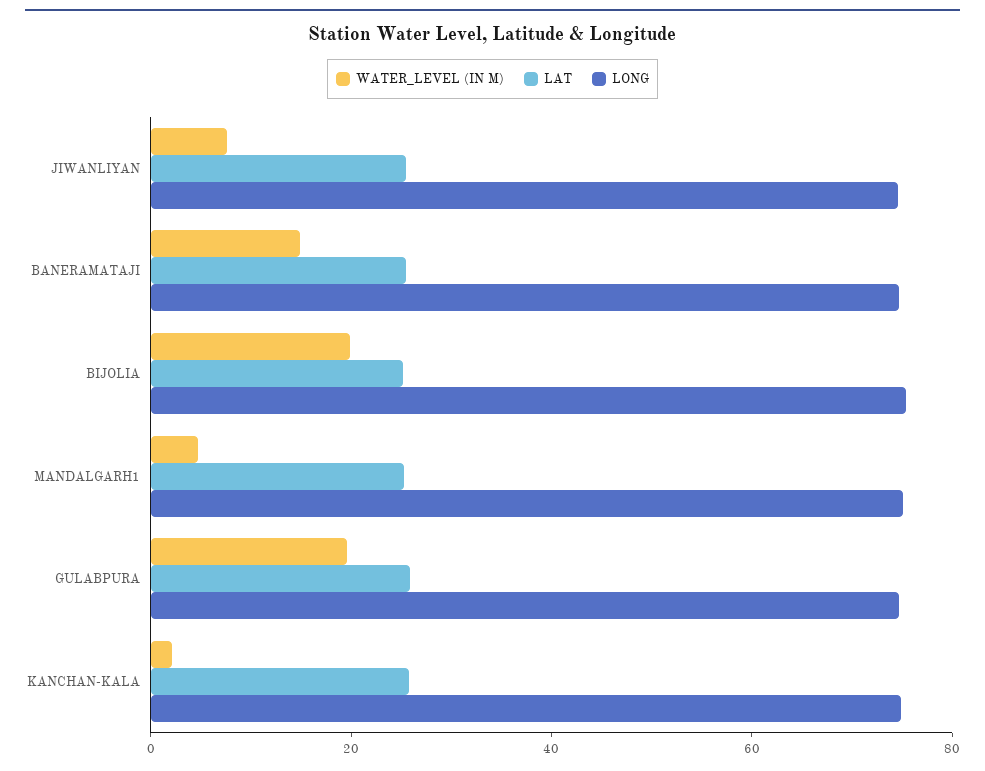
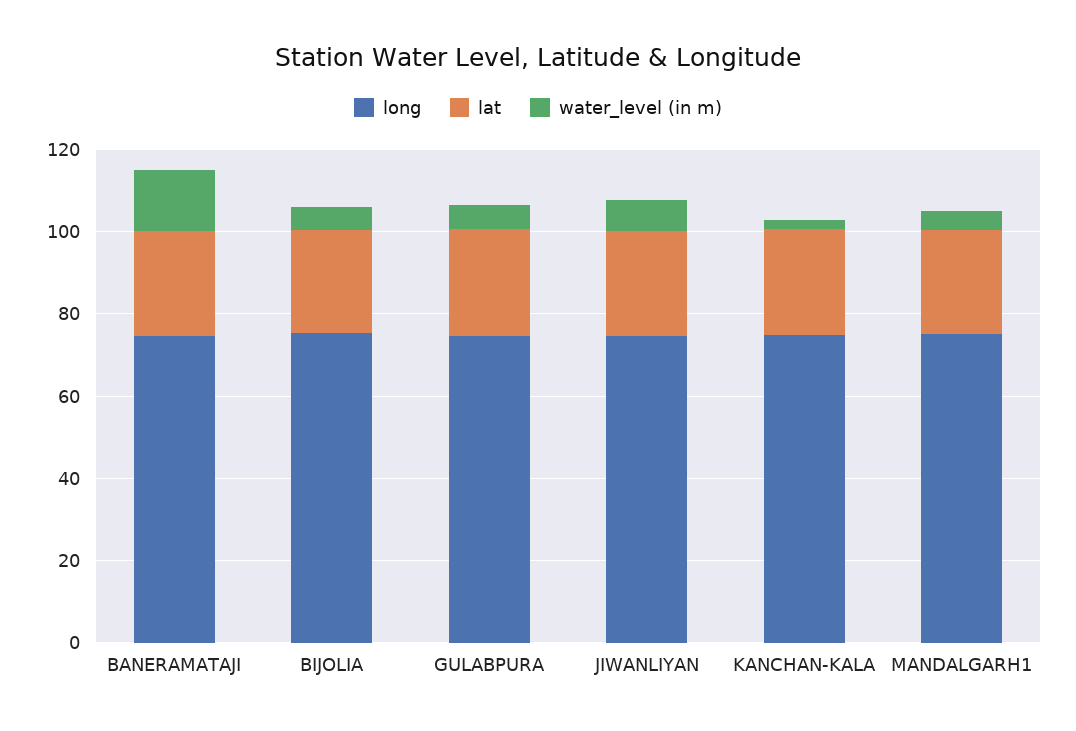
  {
    "WATER_LEVEL (IN M)": {
      "JIWANLIYAN": 10,
      "BANERAMATAJI": 15,
-     "BIJOLIA": 20,
+     "BIJOLIA": 5,
      "MANDALGARH1": 5,
-     "GULABPURA": 20,
+     "GULABPURA": 5,
      "KANCHAN-KALA": 0
    },
    "LAT": {
      "JIWANLIYAN": 25,
      "BANERAMATAJI": 25,
      "BIJOLIA": 25,
      "MANDALGARH1": 25,
      "GULABPURA": 25,
      "KANCHAN-KALA": 25
    },
    "LONG": {
      "JIWANLIYAN": 75,
      "BANERAMATAJI": 75,
      "BIJOLIA": 75,
      "MANDALGARH1": 75,
      "GULABPURA": 75,
      "KANCHAN-KALA": 75
    }
  }

